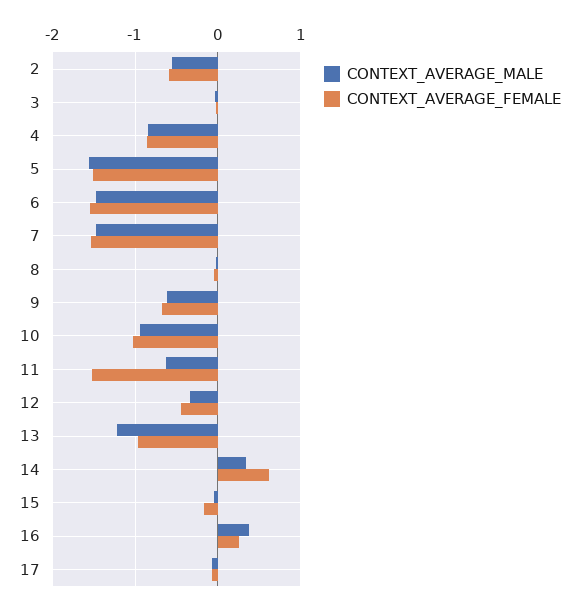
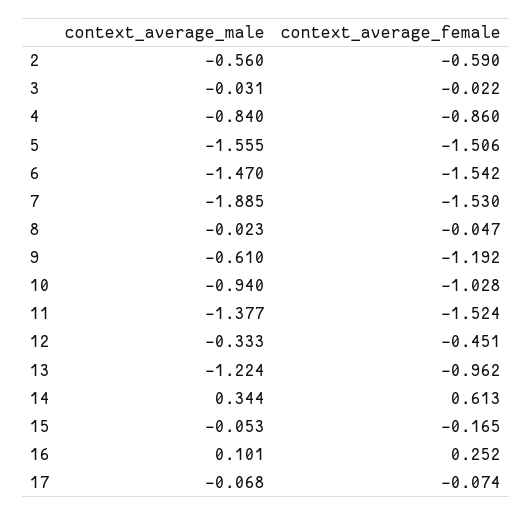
  {
    "CONTEXT_AVERAGE_MALE": {
      "2": -0.56,
      "3": -0.031,
      "4": -0.84,
      "5": -1.555,
      "6": -1.47,
-     "7": -1.5,
+     "7": -1.885,
      "8": -0.023,
      "9": -0.61,
      "10": -0.94,
-     "11": -0.6,
+     "11": -1.377,
      "12": -0.333,
      "13": -1.224,
      "14": 0.344,
      "15": -0.053,
-     "16": 0.4,
+     "16": 0.101,
      "17": -0.068
    },
    "CONTEXT_AVERAGE_FEMALE": {
      "2": -0.59,
      "3": -0.022,
      "4": -0.86,
      "5": -1.506,
      "6": -1.542,
      "7": -1.53,
      "8": -0.047,
-     "9": -0.7,
+     "9": -1.192,
      "10": -1.028,
      "11": -1.524,
      "12": -0.451,
      "13": -0.962,
      "14": 0.613,
      "15": -0.165,
      "16": 0.252,
      "17": -0.074
    }
  }

